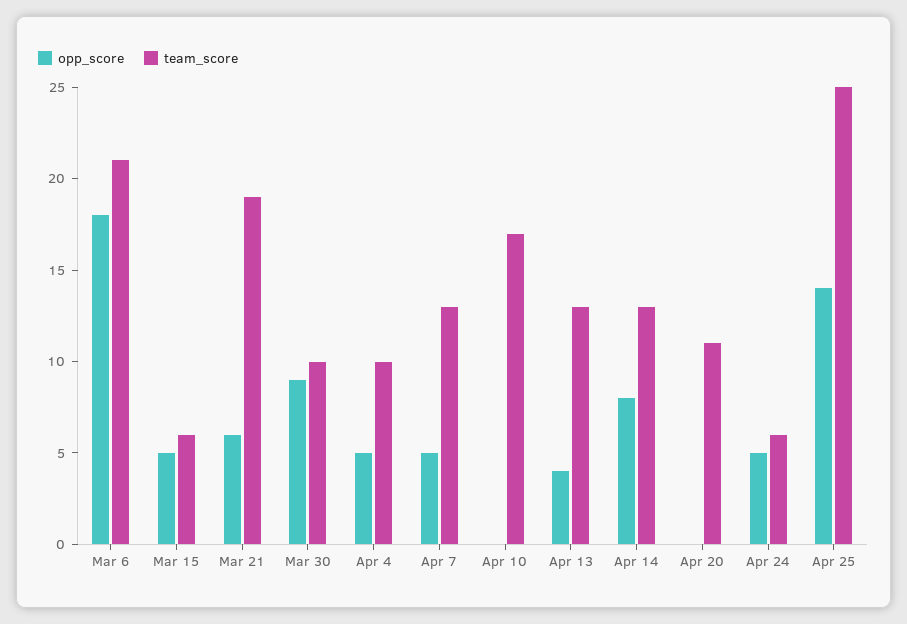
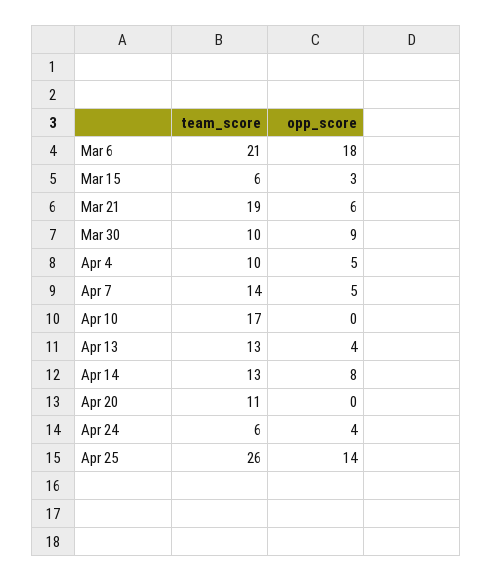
  {
    "opp_score": {
      "Mar 6": 18,
-     "Mar 15": 5,
+     "Mar 15": 3,
      "Mar 21": 6,
      "Mar 30": 9,
      "Apr 4": 5,
      "Apr 7": 5,
      "Apr 10": 0,
      "Apr 13": 4,
      "Apr 14": 8,
      "Apr 20": 0,
-     "Apr 24": 5,
+     "Apr 24": 4,
      "Apr 25": 14
    },
    "team_score": {
      "Mar 6": 21,
      "Mar 15": 6,
      "Mar 21": 19,
      "Mar 30": 10,
      "Apr 4": 10,
-     "Apr 7": 13,
+     "Apr 7": 14,
      "Apr 10": 17,
      "Apr 13": 13,
      "Apr 14": 13,
      "Apr 20": 11,
      "Apr 24": 6,
-     "Apr 25": 25
+     "Apr 25": 26
    }
  }

